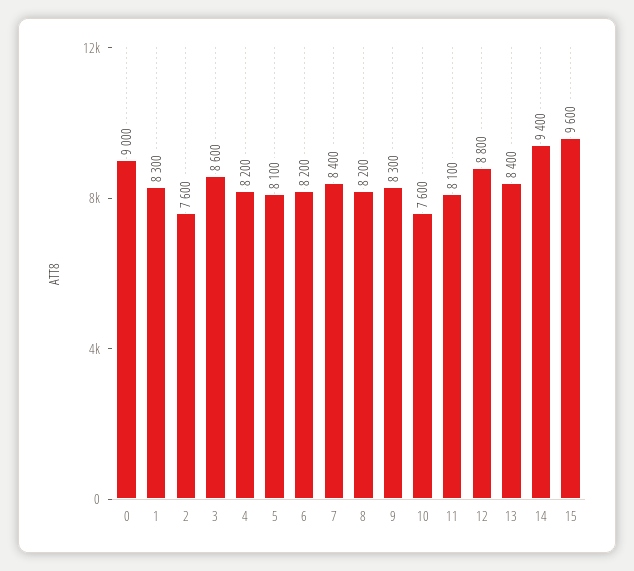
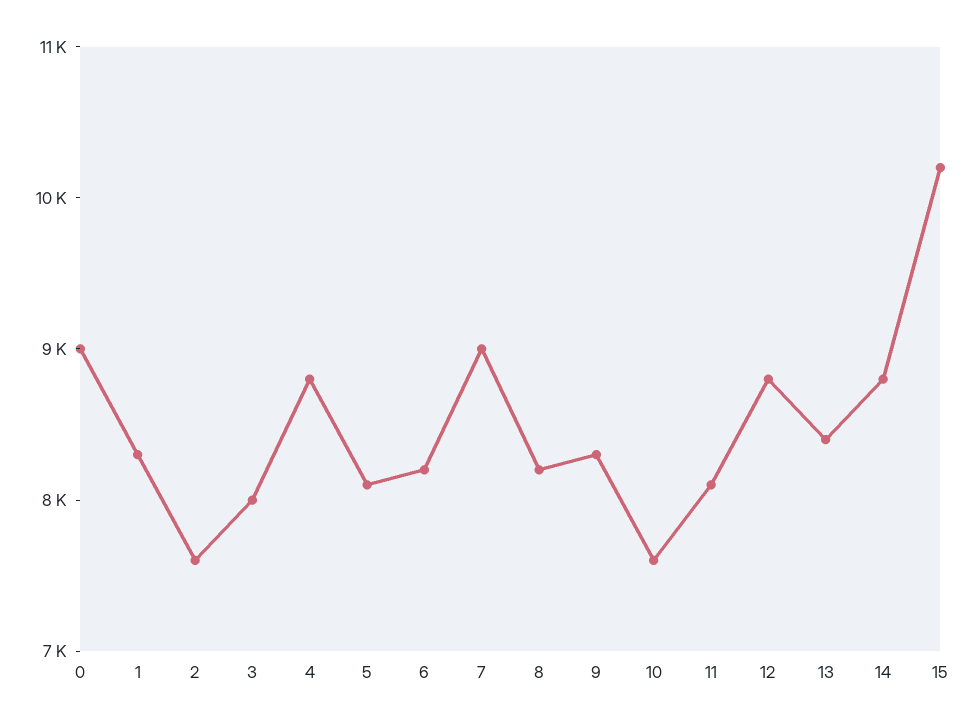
  {
    "0": 9000,
    "1": 8300,
    "2": 7600,
-   "3": 8600,
+   "3": 8000,
-   "4": 8200,
+   "4": 8800,
    "5": 8100,
    "6": 8200,
-   "7": 8400,
+   "7": 9000,
    "8": 8200,
    "9": 8300,
    "10": 7600,
    "11": 8100,
    "12": 8800,
    "13": 8400,
-   "14": 9400,
+   "14": 8800,
-   "15": 9600
+   "15": 10200
  }

